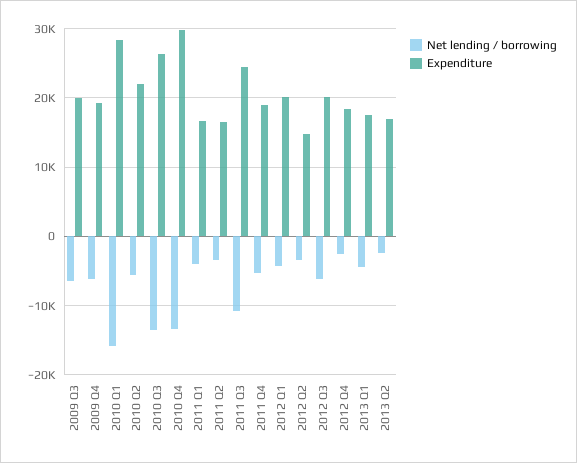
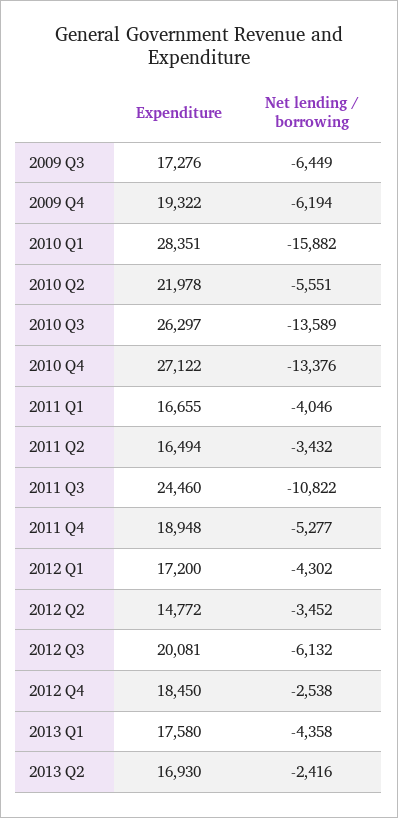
  {
    "Net lending / borrowing": {
      "2009 Q3": -6449,
      "2009 Q4": -6194,
      "2010 Q1": -15882,
      "2010 Q2": -5551,
      "2010 Q3": -13589,
      "2010 Q4": -13376,
      "2011 Q1": -4046,
      "2011 Q2": -3432,
      "2011 Q3": -10822,
      "2011 Q4": -5277,
      "2012 Q1": -4302,
      "2012 Q2": -3452,
      "2012 Q3": -6132,
      "2012 Q4": -2538,
      "2013 Q1": -4358,
      "2013 Q2": -2416
    },
    "Expenditure": {
-     "2009 Q3": 20000,
+     "2009 Q3": 17276,
      "2009 Q4": 19322,
      "2010 Q1": 28351,
      "2010 Q2": 21978,
      "2010 Q3": 26297,
-     "2010 Q4": 30000,
+     "2010 Q4": 27122,
      "2011 Q1": 16655,
      "2011 Q2": 16494,
      "2011 Q3": 24460,
      "2011 Q4": 18948,
-     "2012 Q1": 20000,
+     "2012 Q1": 17200,
      "2012 Q2": 14772,
      "2012 Q3": 20081,
      "2012 Q4": 18450,
      "2013 Q1": 17580,
      "2013 Q2": 16930
    }
  }

